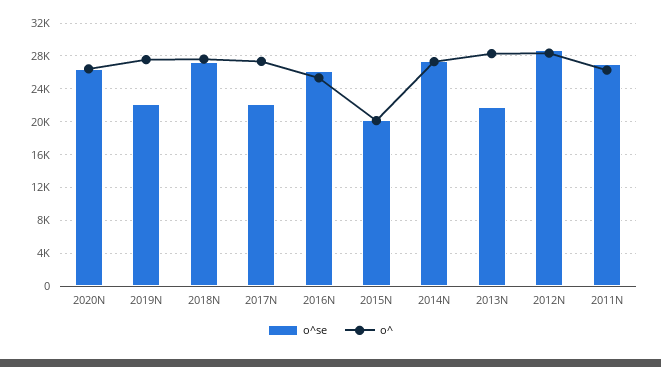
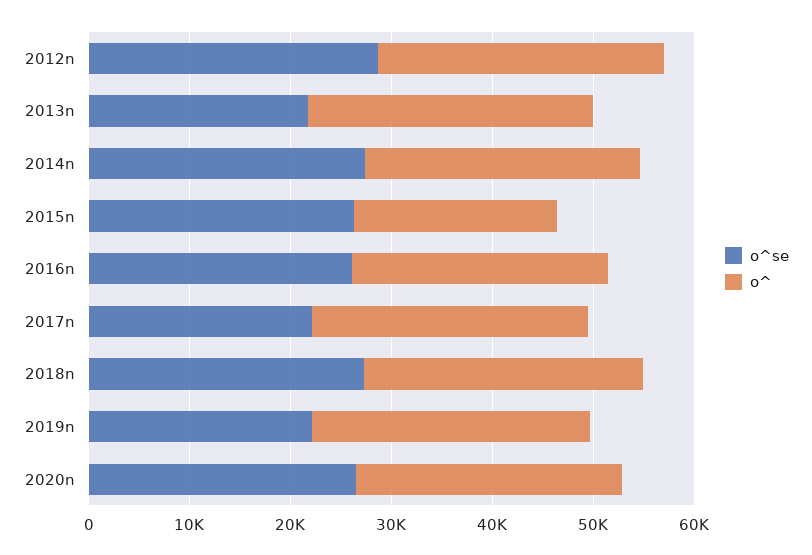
  {
    "o^se": {
      "2020N": 26000,
      "2019N": 22000,
      "2018N": 27000,
      "2017N": 22000,
      "2016N": 26000,
-     "2015N": 20000,
+     "2015N": 26000,
      "2014N": 27000,
      "2013N": 22000,
-     "2012N": 29000,
+     "2012N": 29000
-     "2011N": 27000
    },
    "o^": {
      "2020N": 26000,
      "2019N": 28000,
      "2018N": 28000,
      "2017N": 27000,
      "2016N": 25000,
      "2015N": 20000,
      "2014N": 27000,
      "2013N": 28000,
-     "2012N": 28000,
+     "2012N": 28000
-     "2011N": 26000
    }
  }

